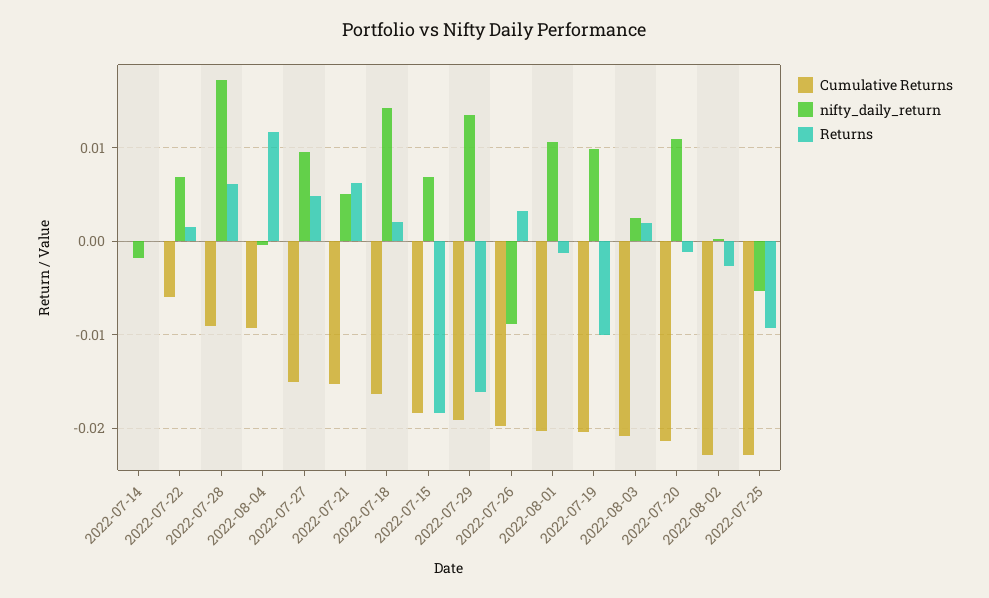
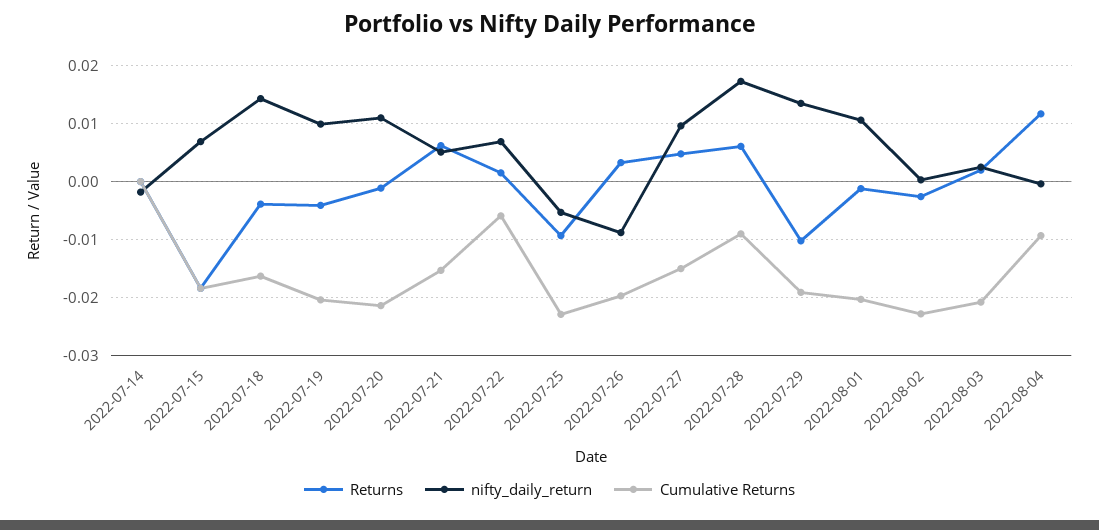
  {
    "Cumulative Returns": {
      "2022-07-14": 0,
      "2022-07-22": -0.006,
      "2022-07-28": -0.009,
      "2022-08-04": -0.009,
      "2022-07-27": -0.015,
      "2022-07-21": -0.015,
      "2022-07-18": -0.016,
      "2022-07-15": -0.018,
      "2022-07-29": -0.019,
      "2022-07-26": -0.02,
      "2022-08-01": -0.02,
      "2022-07-19": -0.02,
      "2022-08-03": -0.021,
      "2022-07-20": -0.021,
      "2022-08-02": -0.023,
      "2022-07-25": -0.023
    },
    "nifty_daily_return": {
      "2022-07-14": -0.002,
      "2022-07-22": 0.007,
      "2022-07-28": 0.017,
      "2022-08-04": 0,
      "2022-07-27": 0.01,
      "2022-07-21": 0.005,
      "2022-07-18": 0.014,
      "2022-07-15": 0.007,
      "2022-07-29": 0.014,
      "2022-07-26": -0.009,
      "2022-08-01": 0.011,
      "2022-07-19": 0.01,
      "2022-08-03": 0.003,
      "2022-07-20": 0.011,
      "2022-08-02": 0,
      "2022-07-25": -0.005
    },
    "Returns": {
      "2022-07-14": 0,
      "2022-07-22": 0.002,
      "2022-07-28": 0.006,
      "2022-08-04": 0.012,
      "2022-07-27": 0.005,
      "2022-07-21": 0.006,
-     "2022-07-18": 0.002,
+     "2022-07-18": -0.004,
      "2022-07-15": -0.018,
-     "2022-07-29": -0.016,
+     "2022-07-29": -0.01,
      "2022-07-26": 0.003,
      "2022-08-01": -0.001,
-     "2022-07-19": -0.01,
+     "2022-07-19": -0.004,
      "2022-08-03": 0.002,
      "2022-07-20": -0.001,
      "2022-08-02": -0.003,
      "2022-07-25": -0.009
    }
  }

